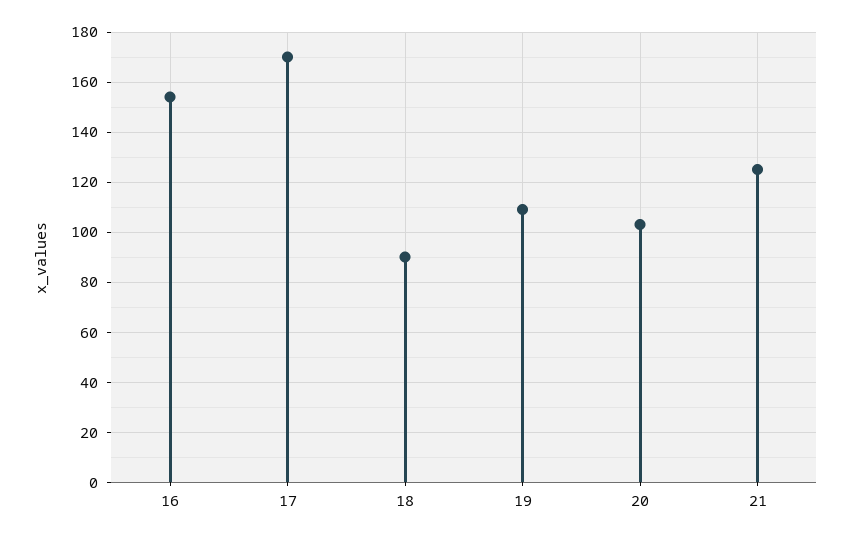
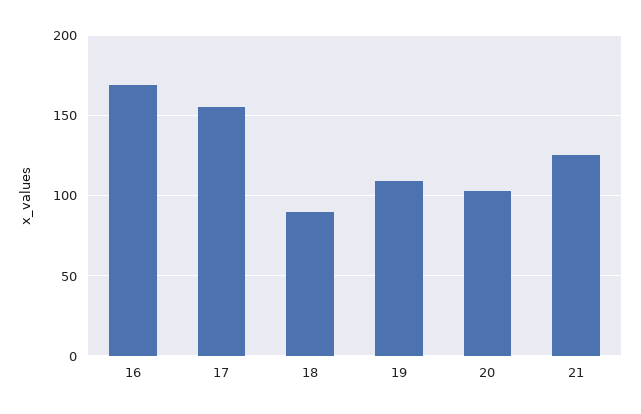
  {
-   "16": 155,
+   "16": 170,
-   "17": 170,
+   "17": 155,
    "18": 90,
    "19": 110,
    "20": 105,
    "21": 125
  }

